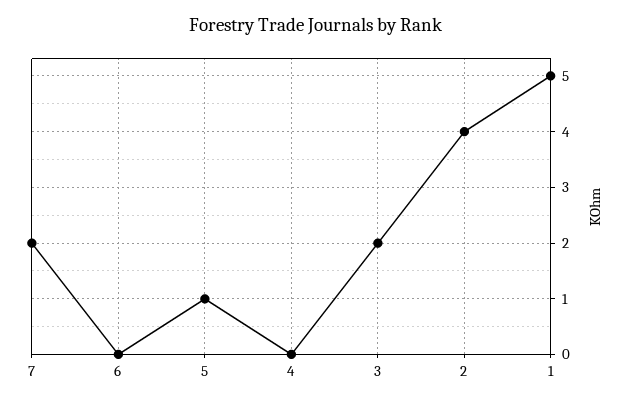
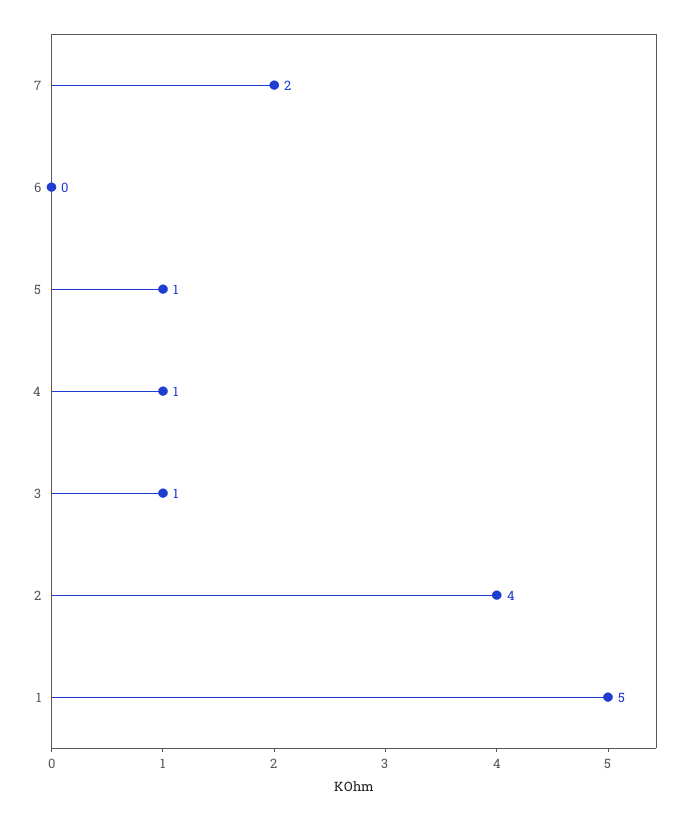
  {
    "7": 2,
    "6": 0,
    "5": 1,
-   "4": 0,
+   "4": 1,
-   "3": 2,
+   "3": 1,
    "2": 4,
    "1": 5
  }

